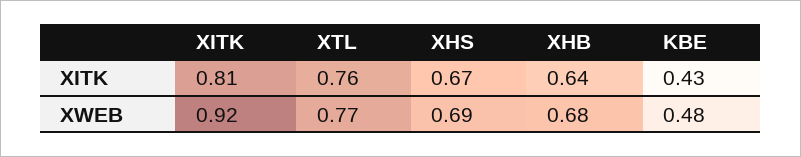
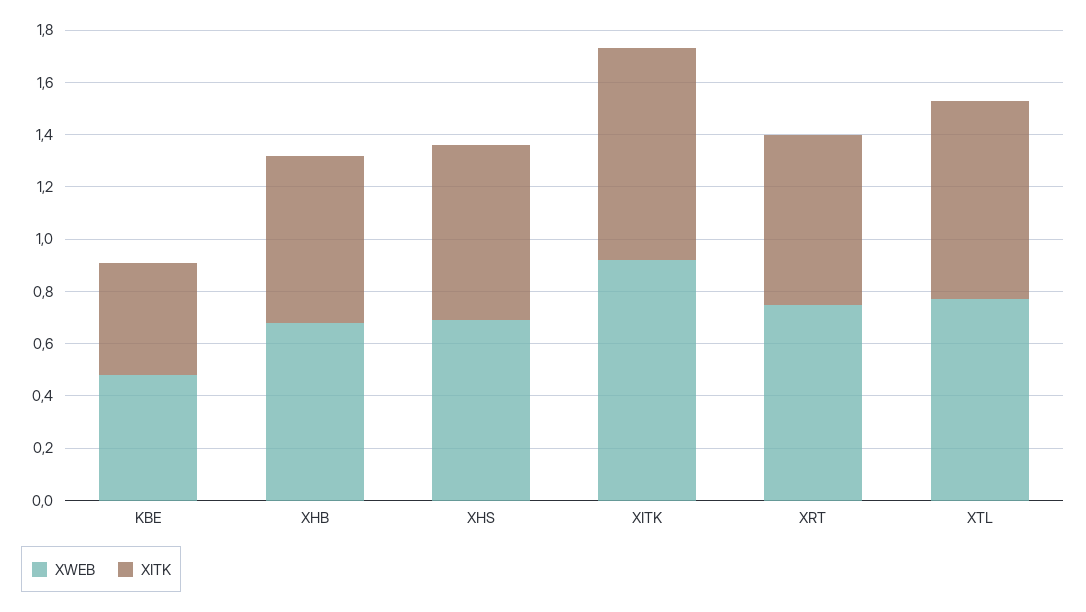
  {
    "XITK": {
      "XITK": 0.81,
      "XTL": 0.76,
      "XHS": 0.67,
      "XHB": 0.64,
-     "KBE": 0.43
+     "KBE": 0.43,
+     "XRT": 0.65
    },
    "XWEB": {
      "XITK": 0.92,
      "XTL": 0.77,
      "XHS": 0.69,
      "XHB": 0.68,
-     "KBE": 0.48
+     "KBE": 0.48,
+     "XRT": 0.75
    }
  }

